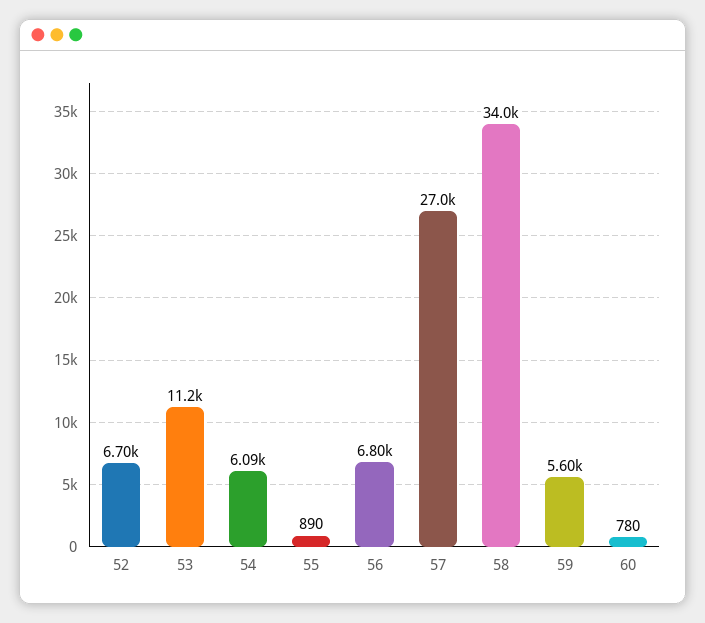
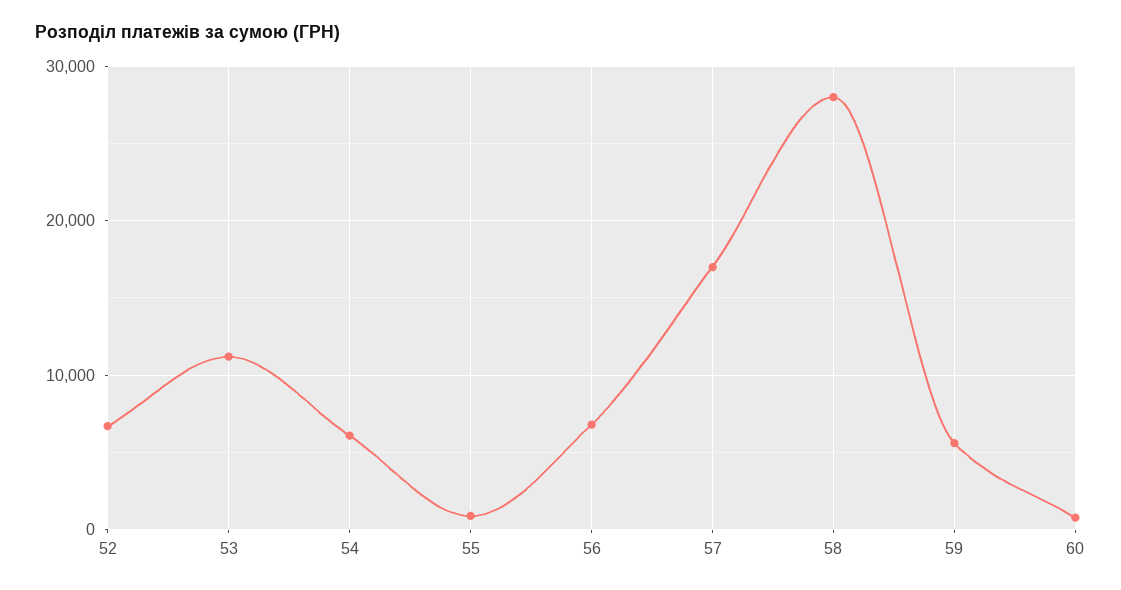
  {
    "52": 6700,
    "53": 11200,
    "54": 6090,
    "55": 890,
    "56": 6800,
-   "57": 27000,
+   "57": 17000,
-   "58": 34000,
+   "58": 28000,
    "59": 5600,
    "60": 780
  }

